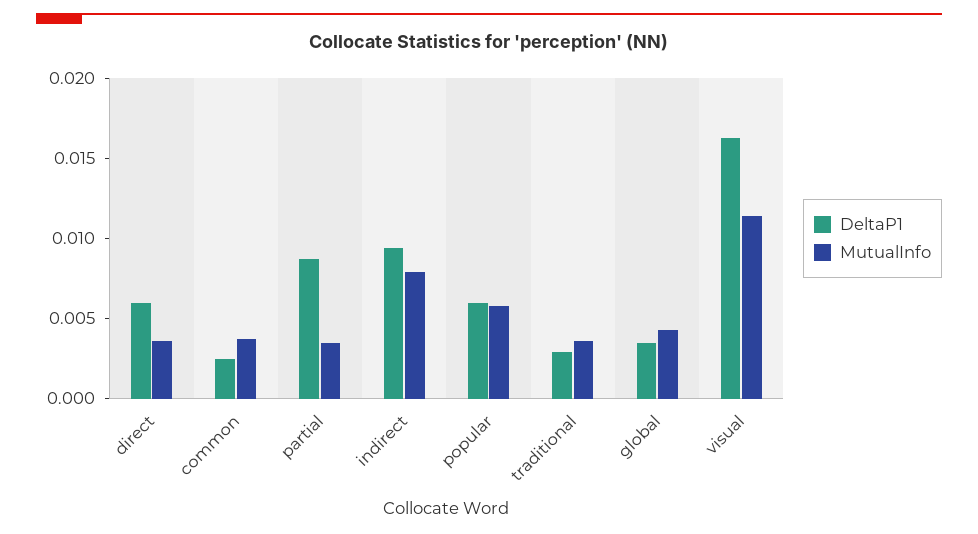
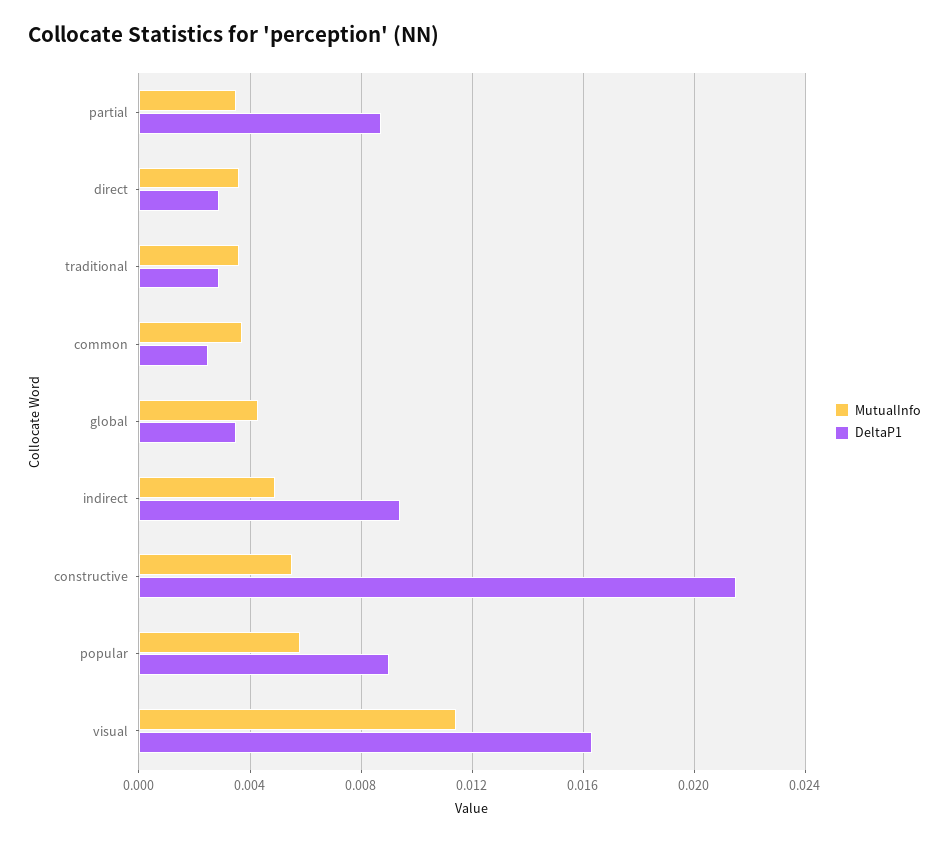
  {
    "DeltaP1": {
-     "direct": 0.006,
+     "direct": 0.003,
      "common": 0.0025,
      "partial": 0.0085,
      "indirect": 0.0095,
-     "popular": 0.006,
+     "popular": 0.009,
      "traditional": 0.003,
      "global": 0.0035,
-     "visual": 0.0165
+     "visual": 0.0165,
+     "constructive": 0.0215
    },
    "MutualInfo": {
      "direct": 0.0035,
      "common": 0.0035,
      "partial": 0.0035,
-     "indirect": 0.008,
+     "indirect": 0.005,
      "popular": 0.006,
      "traditional": 0.0035,
      "global": 0.0045,
-     "visual": 0.0115
+     "visual": 0.0115,
+     "constructive": 0.0055
    }
  }

